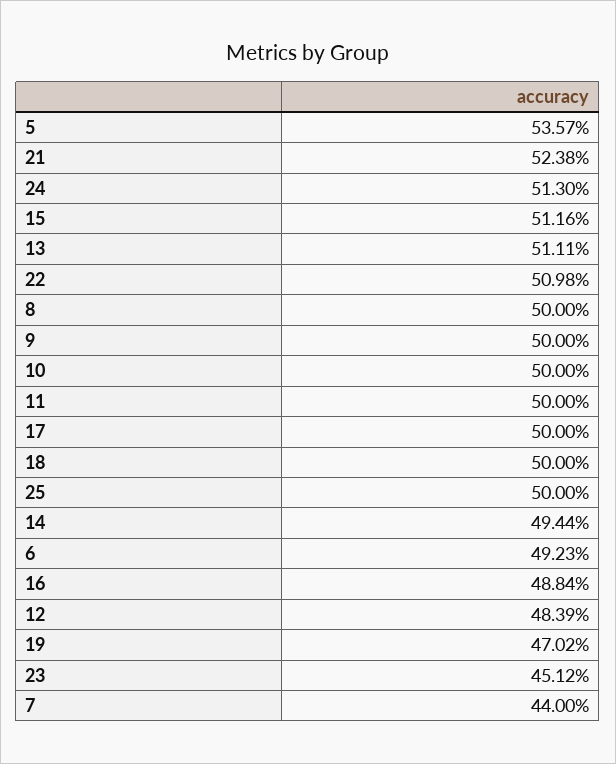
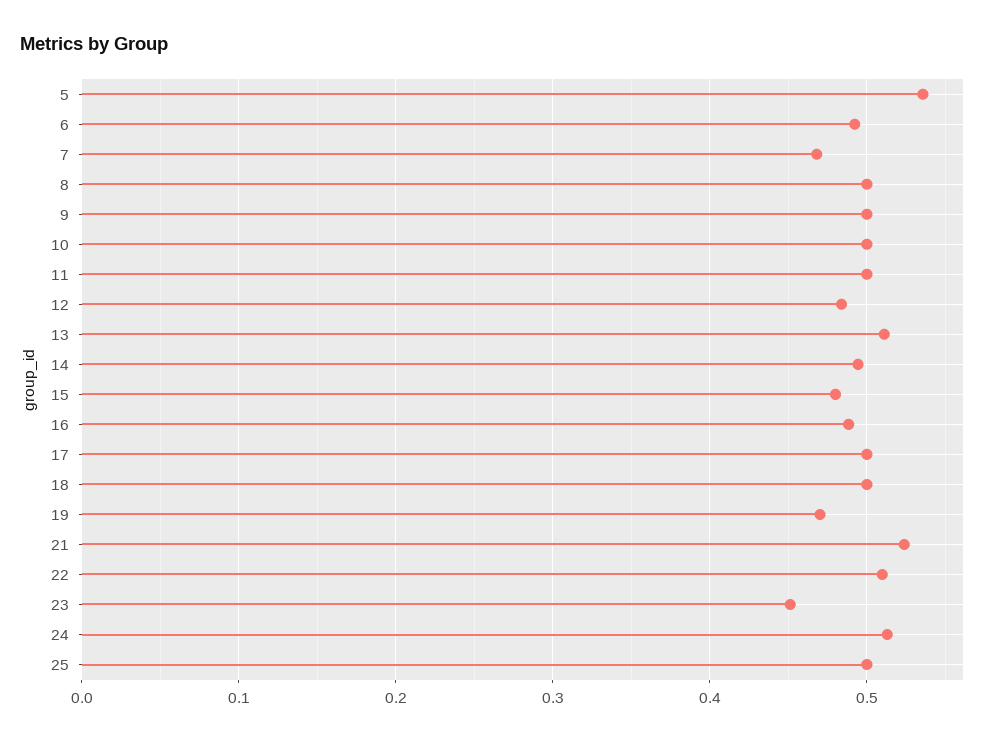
  {
    "5": 0.5357,
    "21": 0.5238,
    "24": 0.513,
-   "15": 0.5116,
+   "15": 0.48,
    "13": 0.5111,
    "22": 0.5098,
    "8": 0.5,
    "9": 0.5,
    "10": 0.5,
    "11": 0.5,
    "17": 0.5,
    "18": 0.5,
    "25": 0.5,
    "14": 0.4944,
    "6": 0.4923,
    "16": 0.4884,
    "12": 0.4839,
    "19": 0.4702,
    "23": 0.4512,
-   "7": 0.44
+   "7": 0.47
  }

